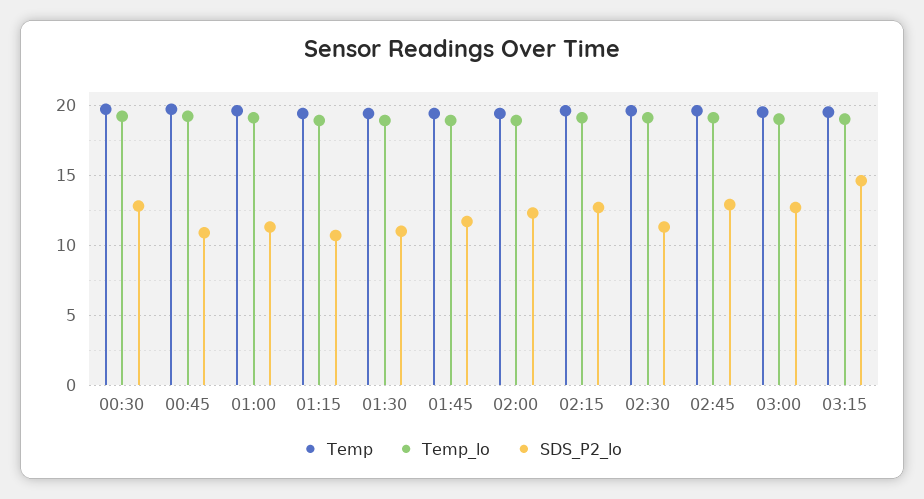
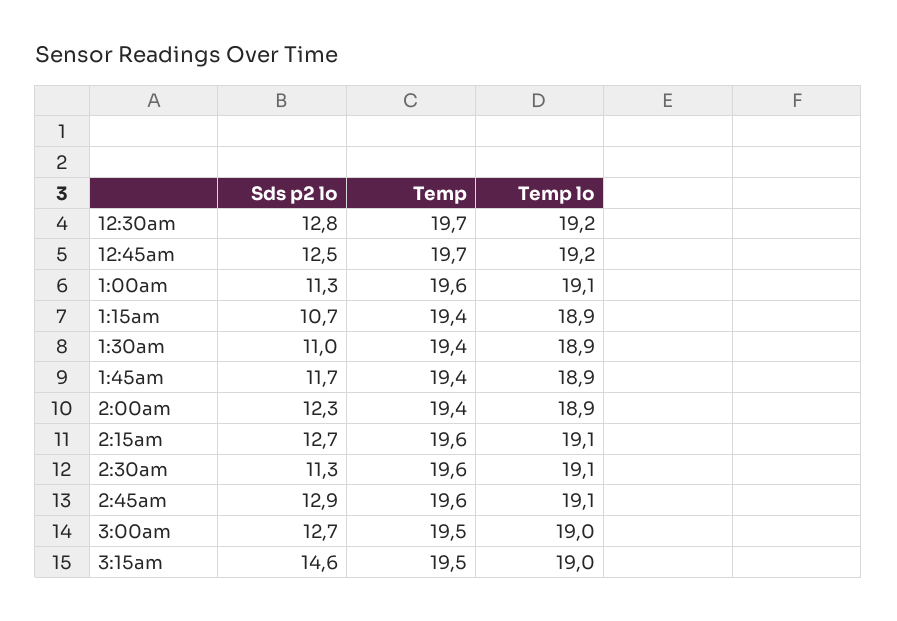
  {
    "Temp": {
      "00:30": 19.7,
      "00:45": 19.7,
      "01:00": 19.6,
      "01:15": 19.4,
      "01:30": 19.4,
      "01:45": 19.4,
      "02:00": 19.4,
      "02:15": 19.6,
      "02:30": 19.6,
      "02:45": 19.6,
      "03:00": 19.5,
      "03:15": 19.5
    },
    "Temp_lo": {
      "00:30": 19.2,
      "00:45": 19.2,
      "01:00": 19.1,
      "01:15": 18.9,
      "01:30": 18.9,
      "01:45": 18.9,
      "02:00": 18.9,
      "02:15": 19.1,
      "02:30": 19.1,
      "02:45": 19.1,
      "03:00": 19,
      "03:15": 19
    },
    "SDS_P2_lo": {
      "00:30": 12.8,
-     "00:45": 11,
+     "00:45": 12.5,
      "01:00": 11.3,
      "01:15": 10.7,
      "01:30": 11,
      "01:45": 11.7,
      "02:00": 12.3,
      "02:15": 12.7,
      "02:30": 11.3,
      "02:45": 12.9,
      "03:00": 12.7,
      "03:15": 14.6
    }
  }

